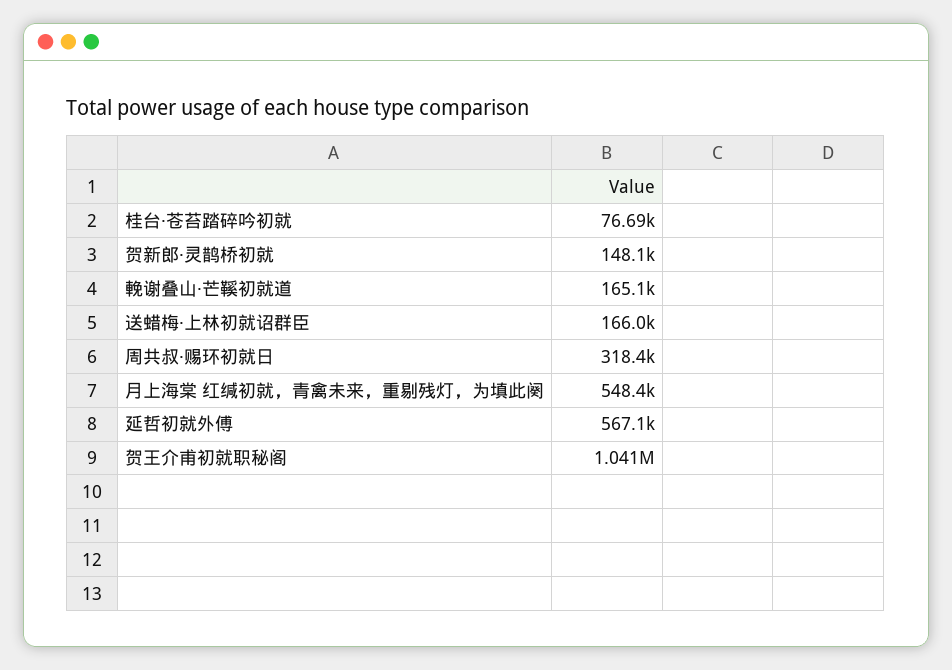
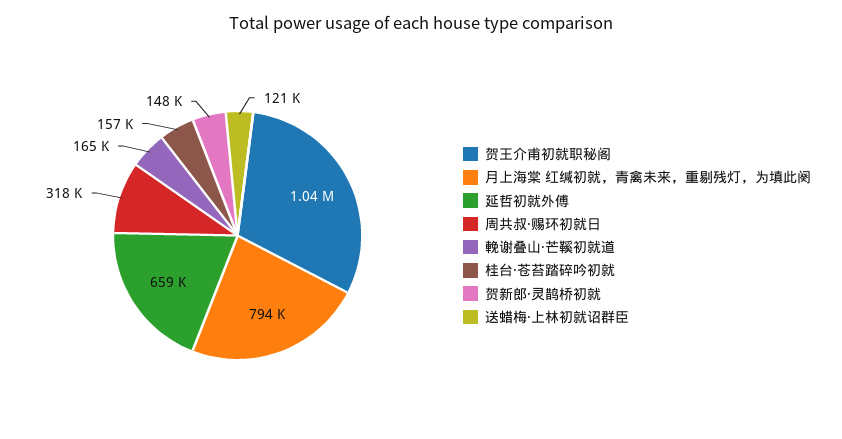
  {
-   "桂台·苍苔踏碎吟初就": 76690,
+   "桂台·苍苔踏碎吟初就": 157000,
    "贺新郎·灵鹊桥初就": 148100,
    "輓谢叠山·芒鞵初就道": 165100,
-   "送蜡梅·上林初就诏群臣": 166000,
+   "送蜡梅·上林初就诏群臣": 121000,
    "周共叔·赐环初就日": 318400,
-   "月上海棠 红缄初就，青禽未来，重剔残灯，为填此阕": 548400,
+   "月上海棠 红缄初就，青禽未来，重剔残灯，为填此阕": 794000,
-   "延哲初就外傅": 567100,
+   "延哲初就外傅": 659000,
    "贺王介甫初就职秘阁": 1041000
  }

